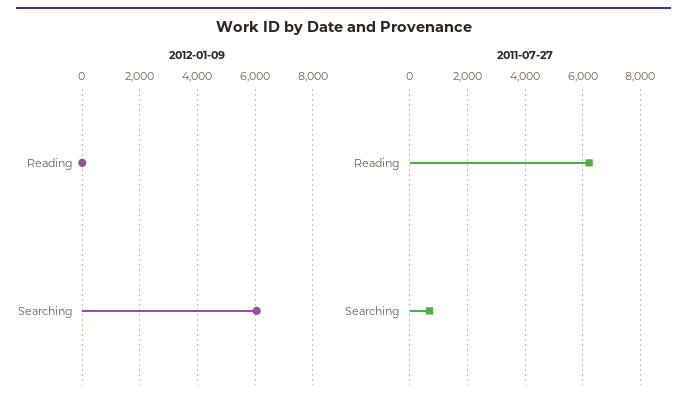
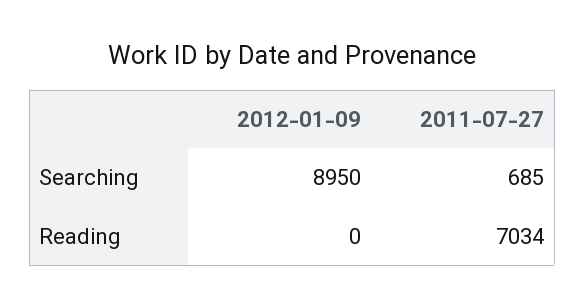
  {
    "2012-01-09": {
      "Reading": 0,
-     "Searching": 6000
+     "Searching": 8950
    },
    "2011-07-27": {
-     "Reading": 6250,
+     "Reading": 7034,
      "Searching": 685
    }
  }

